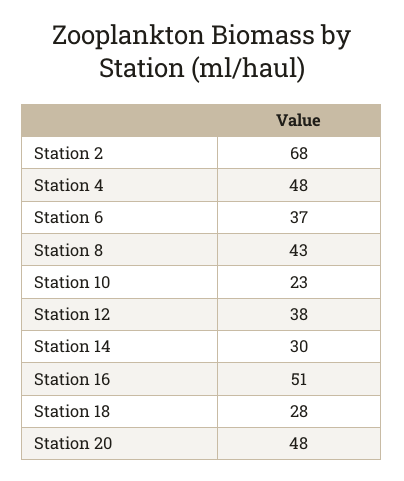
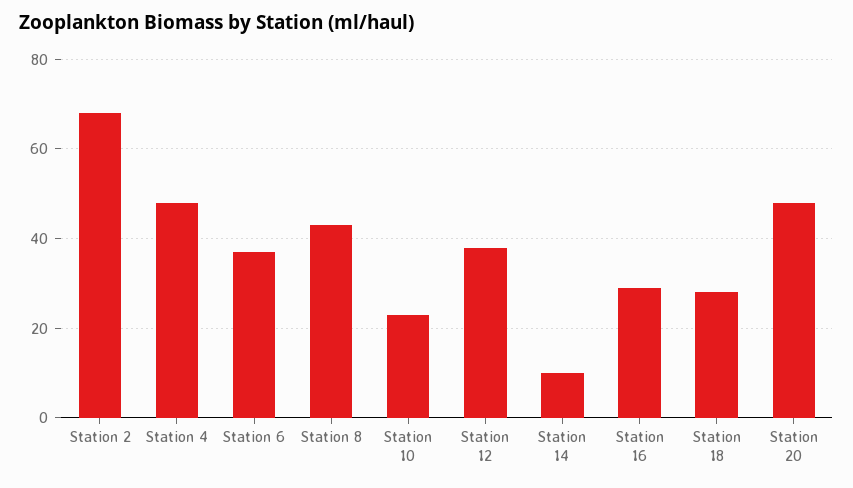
  {
    "Station 2": 68,
    "Station 4": 48,
    "Station 6": 37,
    "Station 8": 43,
    "Station 10": 23,
    "Station 12": 38,
-   "Station 14": 30,
+   "Station 14": 10,
-   "Station 16": 51,
+   "Station 16": 30,
    "Station 18": 28,
    "Station 20": 48
  }

